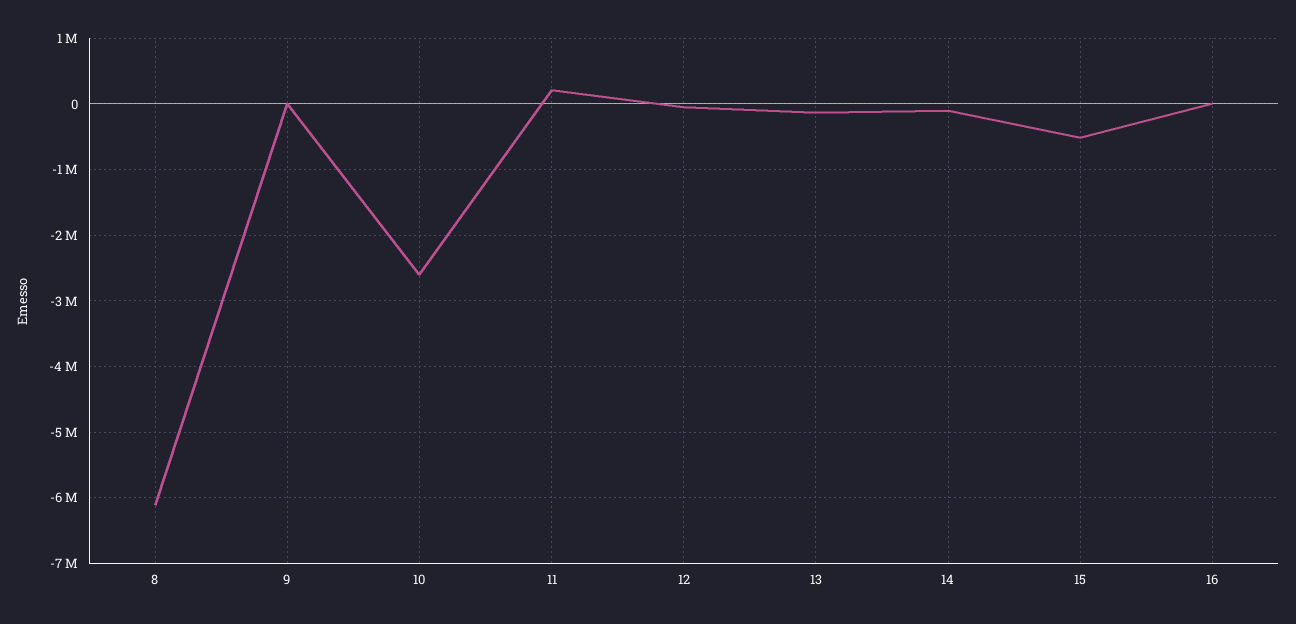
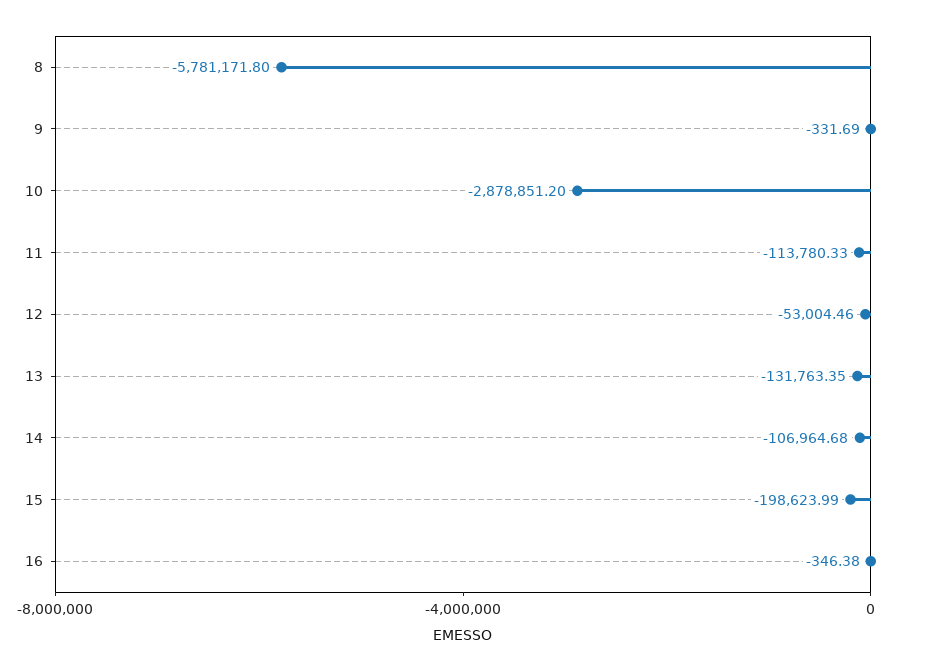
  {
-   "8": -6100000,
+   "8": -5781171.8,
    "9": -331.69,
-   "10": -2600000,
+   "10": -2878851.2,
-   "11": 200000,
+   "11": -113780.33,
    "12": -53004.46,
    "13": -131763.35,
    "14": -106964.68,
-   "15": -500000,
+   "15": -198623.99,
    "16": -346.38
  }

